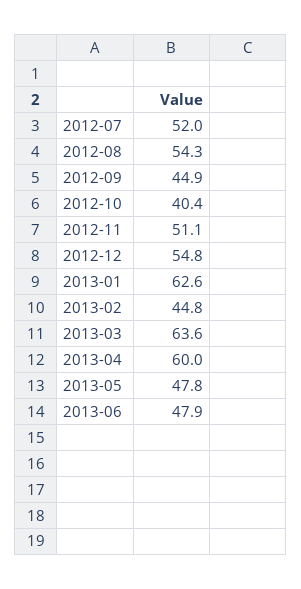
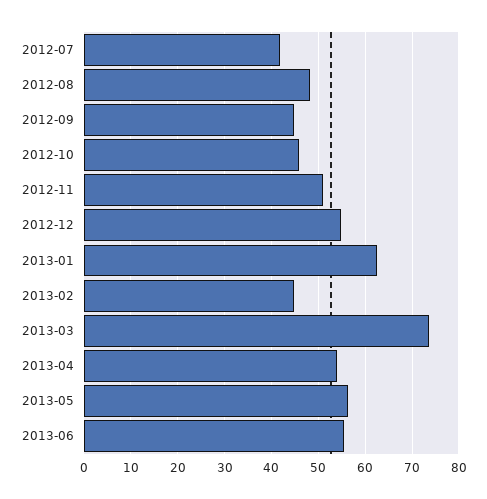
  {
-   "2012-07": 52,
+   "2012-07": 42,
-   "2012-08": 54.3,
+   "2012-08": 48,
    "2012-09": 44.9,
-   "2012-10": 40.4,
+   "2012-10": 46,
    "2012-11": 51.1,
    "2012-12": 54.8,
    "2013-01": 62.6,
    "2013-02": 44.8,
-   "2013-03": 63.6,
+   "2013-03": 74,
-   "2013-04": 60,
+   "2013-04": 54,
-   "2013-05": 47.8,
+   "2013-05": 56,
-   "2013-06": 47.9
+   "2013-06": 56
  }

